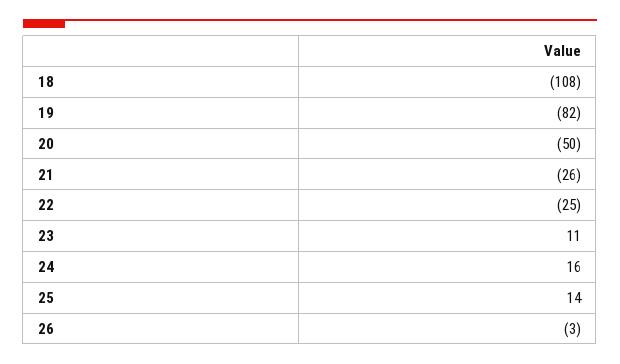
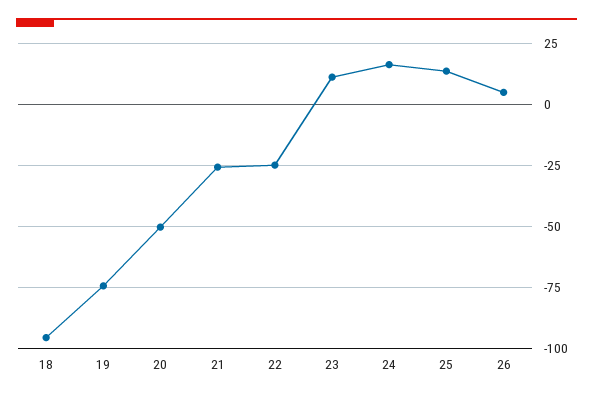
  {
-   "18": -108,
+   "18": -95,
-   "19": -82,
+   "19": -75,
    "20": -50,
    "21": -26,
    "22": -25,
    "23": 11,
    "24": 16,
    "25": 14,
-   "26": -3
+   "26": 5
  }

